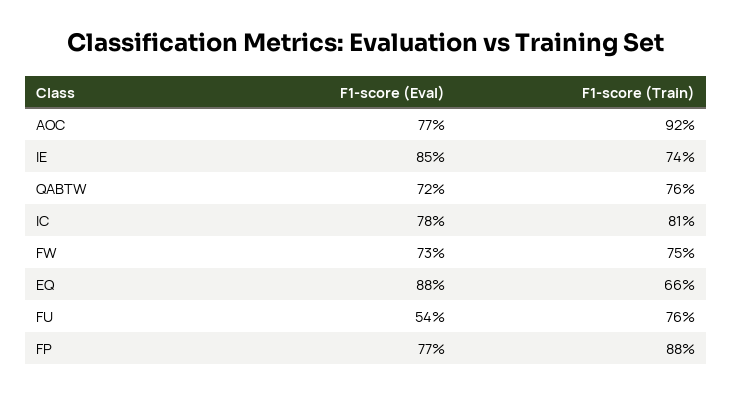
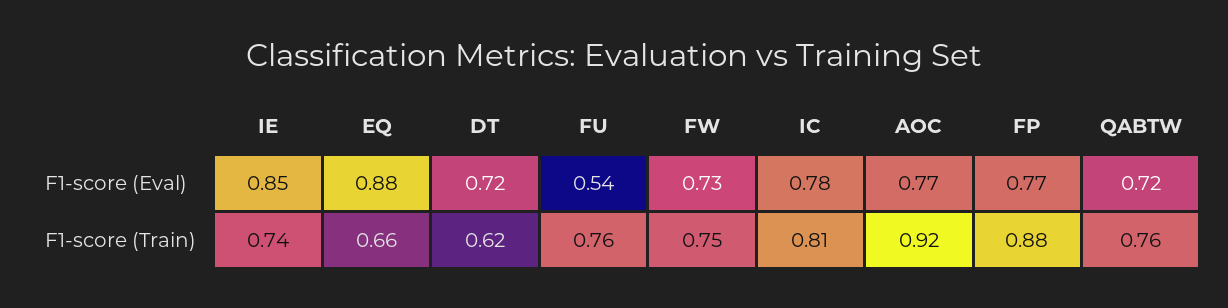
  {
    "F1-score (Eval)": {
      "AOC": 0.77,
      "IE": 0.85,
      "QABTW": 0.72,
      "IC": 0.78,
      "FW": 0.73,
      "EQ": 0.88,
      "FU": 0.54,
-     "FP": 0.77
+     "FP": 0.77,
+     "DT": 0.72
    },
    "F1-score (Train)": {
      "AOC": 0.92,
      "IE": 0.74,
      "QABTW": 0.76,
      "IC": 0.81,
      "FW": 0.75,
      "EQ": 0.66,
      "FU": 0.76,
-     "FP": 0.88
+     "FP": 0.88,
+     "DT": 0.62
    }
  }

